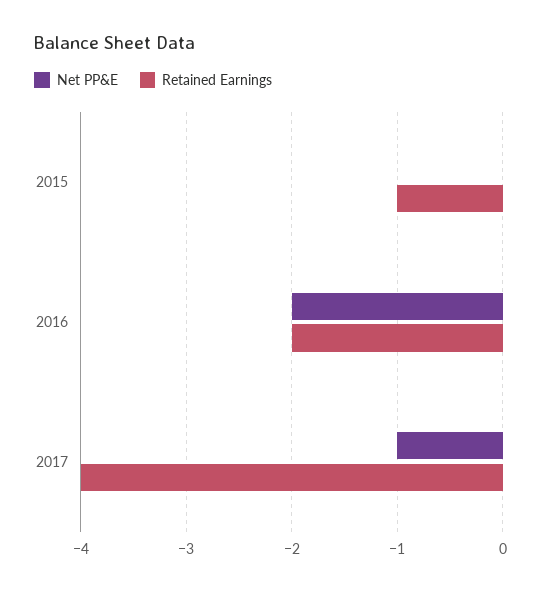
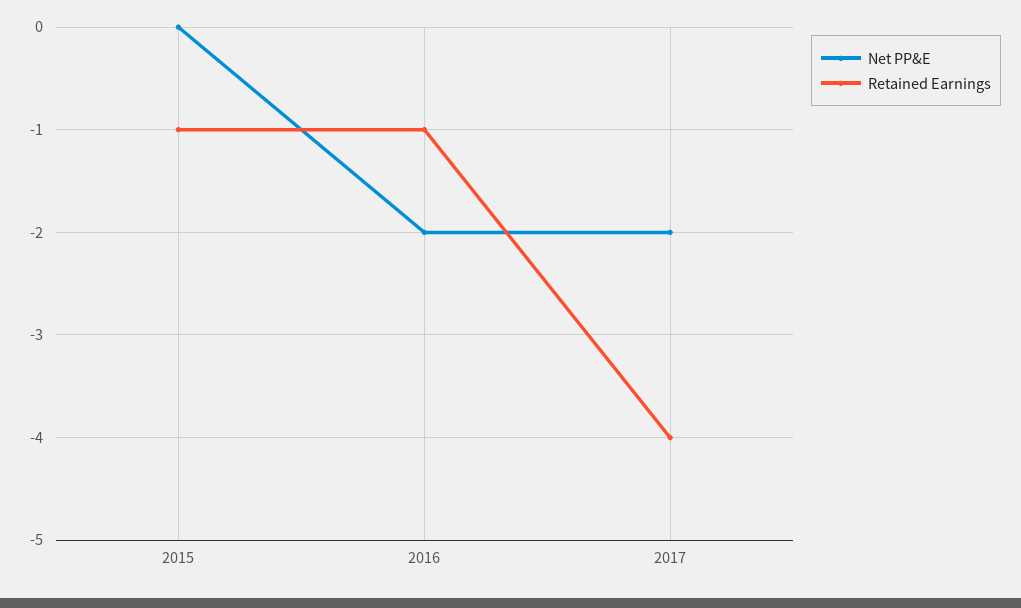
  {
    "Net PP&E": {
      "2015": 0,
      "2016": -2,
-     "2017": -1
+     "2017": -2
    },
    "Retained Earnings": {
      "2015": -1,
-     "2016": -2,
+     "2016": -1,
      "2017": -4
    }
  }

